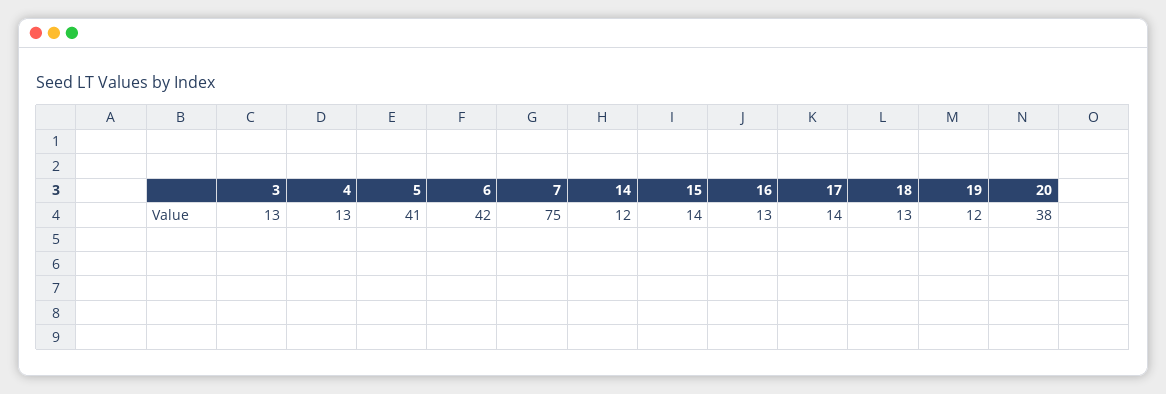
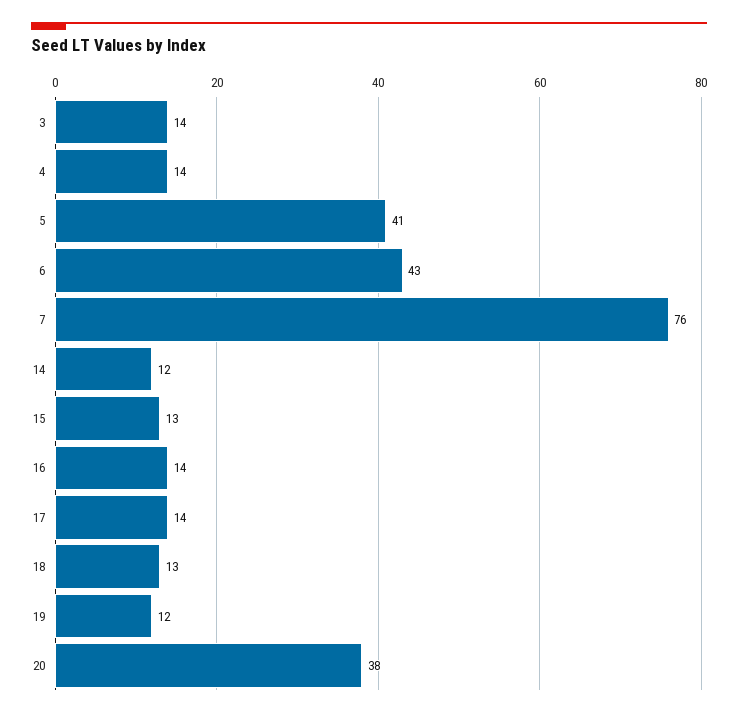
  {
-   "3": 13,
+   "3": 14,
-   "4": 13,
+   "4": 14,
    "5": 41,
-   "6": 42,
+   "6": 43,
-   "7": 75,
+   "7": 76,
    "14": 12,
-   "15": 14,
+   "15": 13,
-   "16": 13,
+   "16": 14,
    "17": 14,
    "18": 13,
    "19": 12,
    "20": 38
  }

